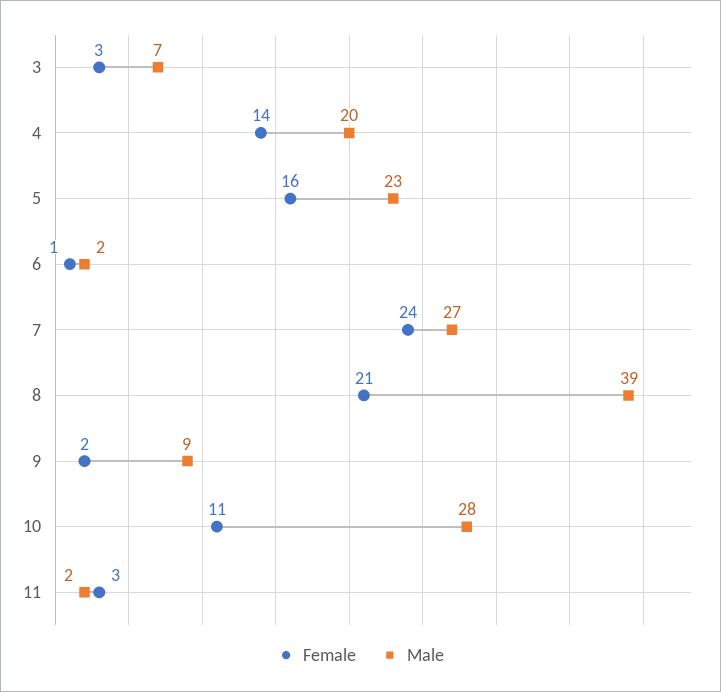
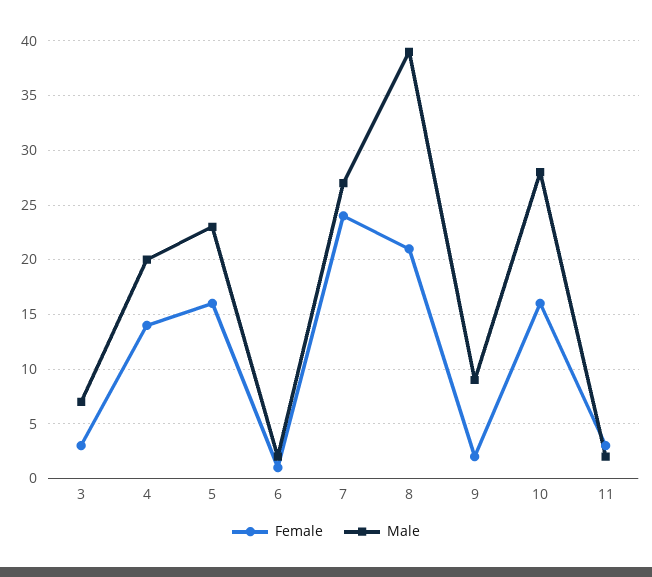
  {
    "Female": {
      "3": 3,
      "4": 14,
      "5": 16,
      "6": 1,
      "7": 24,
      "8": 21,
      "9": 2,
-     "10": 11,
+     "10": 16,
      "11": 3
    },
    "Male": {
      "3": 7,
      "4": 20,
      "5": 23,
      "6": 2,
      "7": 27,
      "8": 39,
      "9": 9,
      "10": 28,
      "11": 2
    }
  }

